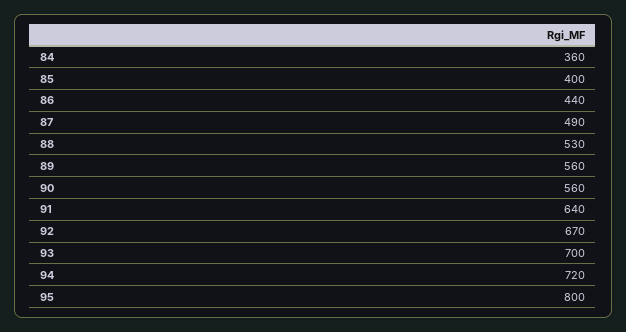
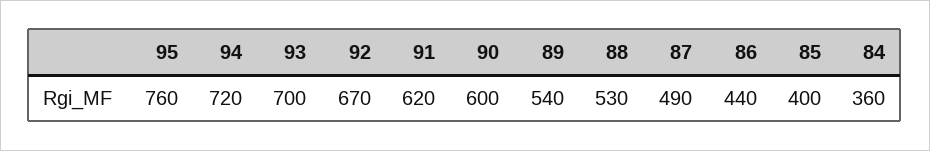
  {
    "84": 360,
    "85": 400,
    "86": 440,
    "87": 490,
    "88": 530,
-   "89": 560,
+   "89": 540,
-   "90": 560,
+   "90": 600,
-   "91": 640,
+   "91": 620,
    "92": 670,
    "93": 700,
    "94": 720,
-   "95": 800
+   "95": 760
  }

